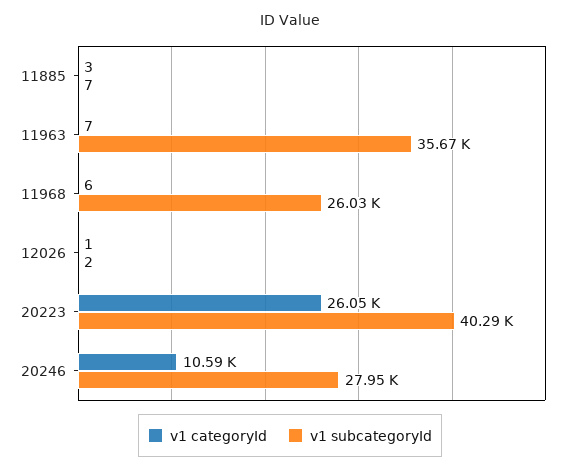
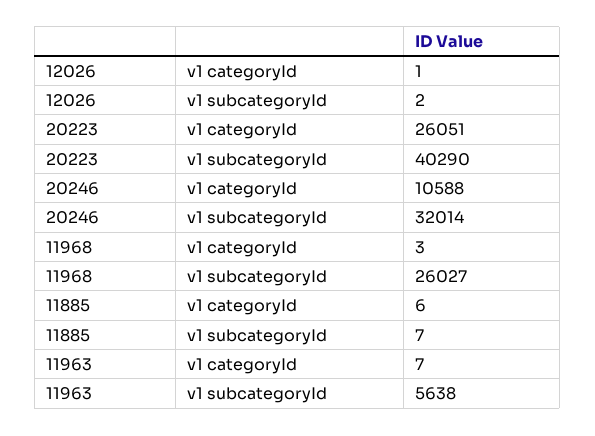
  {
    "v1 categoryId": {
-     "11885": 3,
+     "11885": 6,
      "11963": 7,
-     "11968": 6,
+     "11968": 3,
      "12026": 1,
      "20223": 26051,
      "20246": 10588
    },
    "v1 subcategoryId": {
      "11885": 7,
-     "11963": 35670,
+     "11963": 5638,
      "11968": 26027,
      "12026": 2,
      "20223": 40290,
-     "20246": 27950
+     "20246": 32014
    }
  }

